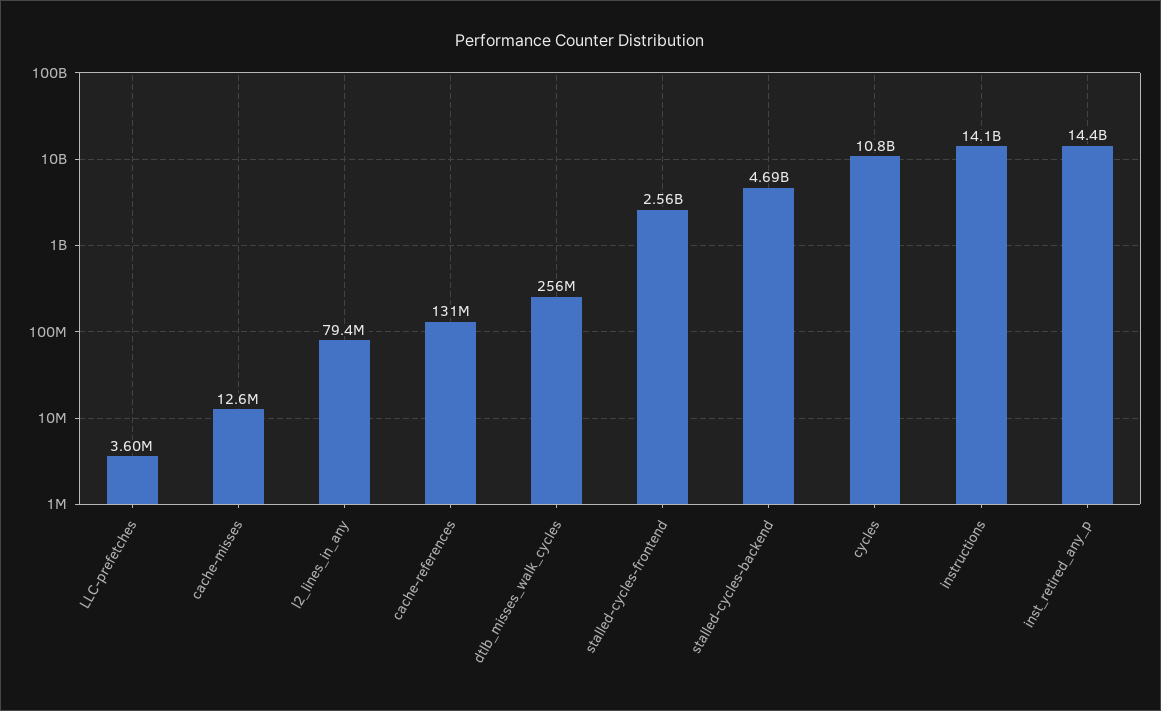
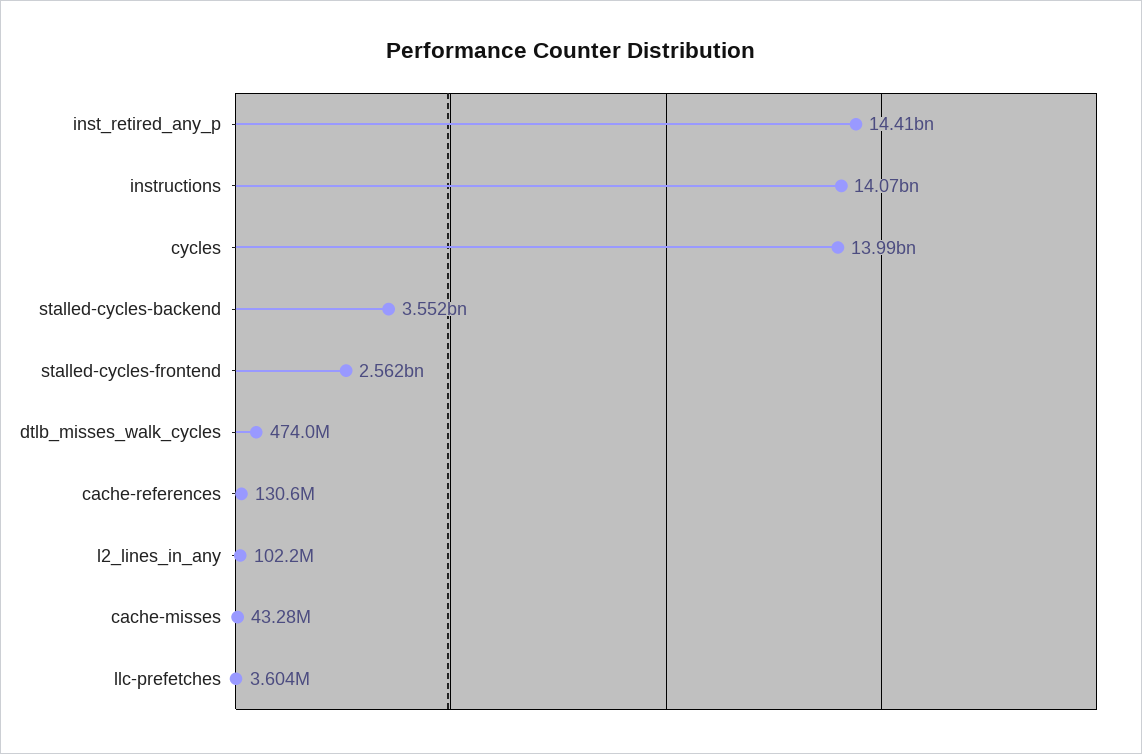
  {
    "LLC-prefetches": 3604000,
-   "cache-misses": 12600000,
+   "cache-misses": 43280000,
-   "l2_lines_in_any": 79400000,
+   "l2_lines_in_any": 102200000,
    "cache-references": 130600000,
-   "dtlb_misses_walk_cycles": 256000000,
+   "dtlb_misses_walk_cycles": 474000000,
    "stalled-cycles-frontend": 2562000000,
-   "stalled-cycles-backend": 4690000000,
+   "stalled-cycles-backend": 3552000000,
-   "cycles": 10800000000,
+   "cycles": 13990000000,
    "instructions": 14070000000,
    "inst_retired_any_p": 14410000000
  }

